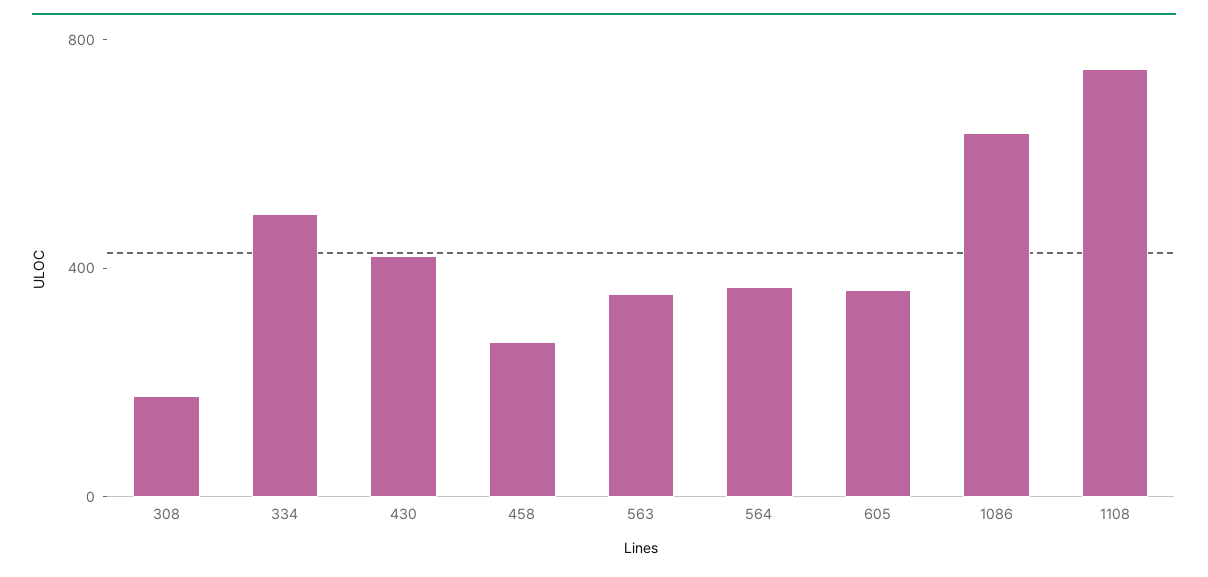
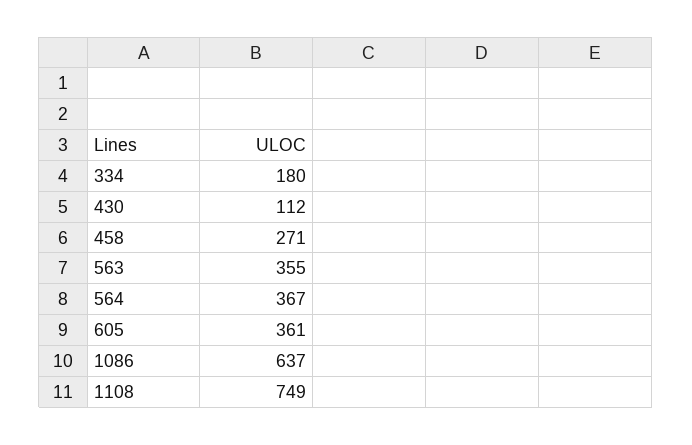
  {
-   "308": 200,
-   "334": 500,
+   "334": 180,
-   "430": 400,
+   "430": 112,
    "458": 271,
    "563": 355,
    "564": 367,
    "605": 361,
    "1086": 637,
    "1108": 749
  }

